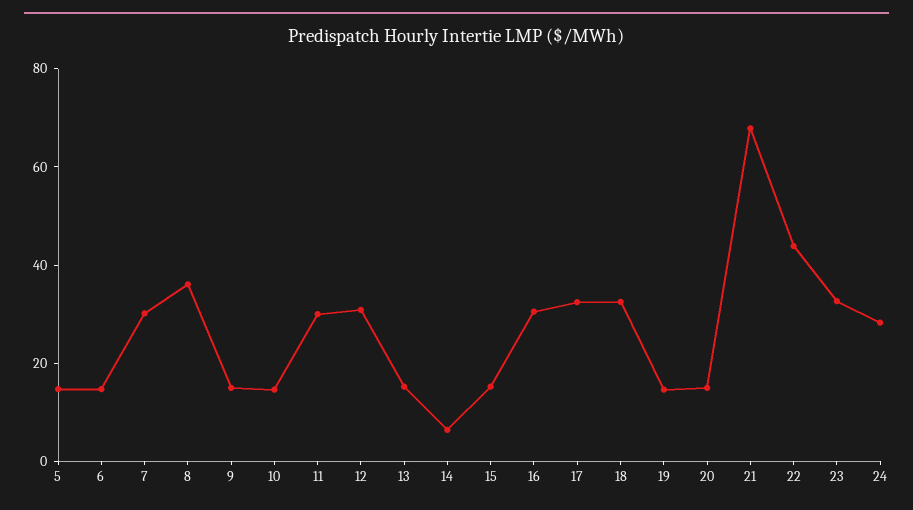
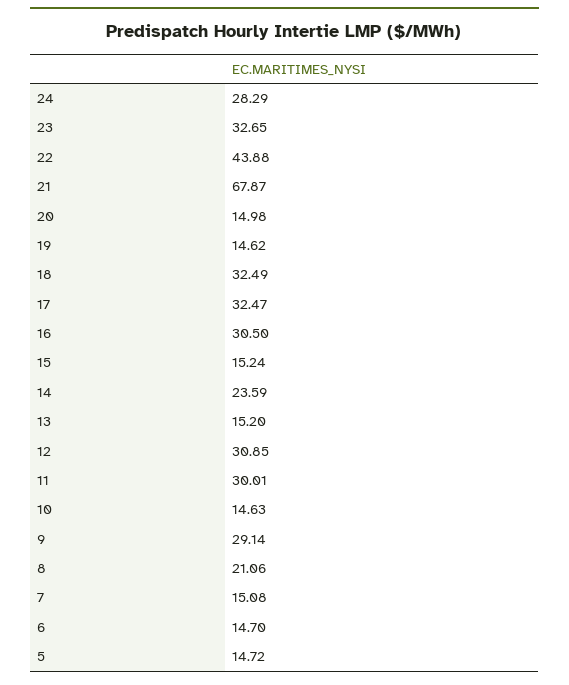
  {
    "5": 14.72,
    "6": 14.7,
-   "7": 30,
+   "7": 15.08,
-   "8": 35,
+   "8": 21.06,
-   "9": 15,
+   "9": 29.14,
    "10": 14.63,
    "11": 30.01,
    "12": 30.85,
    "13": 15.2,
-   "14": 5,
+   "14": 23.59,
    "15": 15.24,
    "16": 30.5,
    "17": 32.47,
    "18": 32.49,
    "19": 14.62,
    "20": 14.98,
    "21": 67.87,
    "22": 43.88,
    "23": 32.65,
    "24": 28.29
  }

